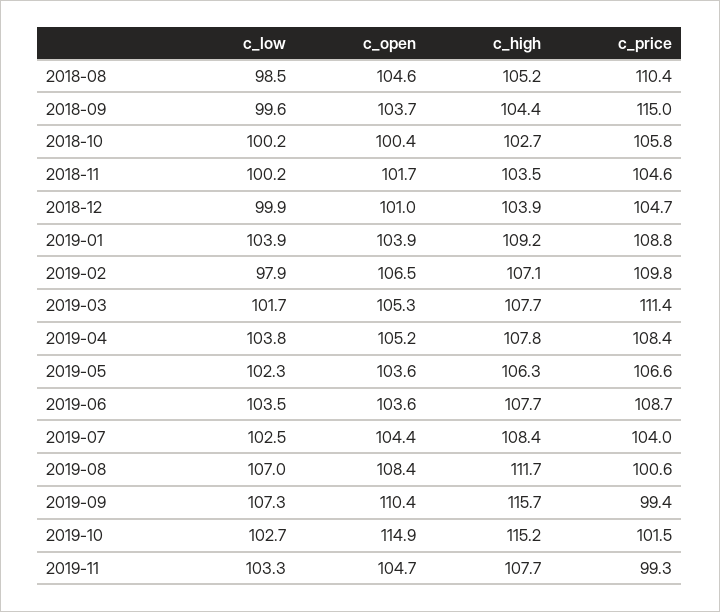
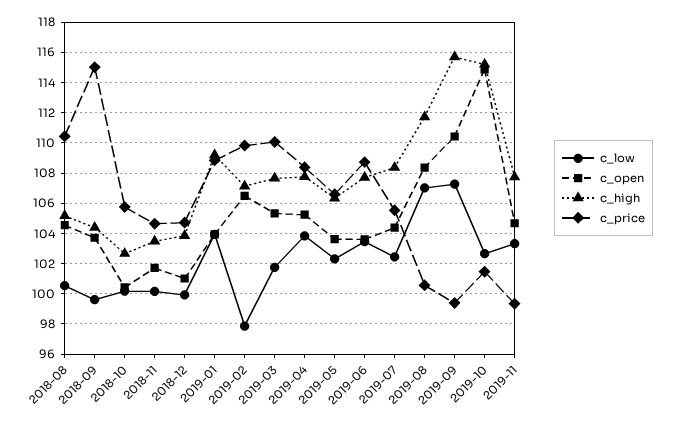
  {
    "c_low": {
-     "2018-08": 98.5,
+     "2018-08": 100.5,
      "2018-09": 99.6,
      "2018-10": 100.2,
      "2018-11": 100.2,
      "2018-12": 99.9,
      "2019-01": 103.9,
      "2019-02": 97.9,
      "2019-03": 101.7,
      "2019-04": 103.8,
      "2019-05": 102.3,
      "2019-06": 103.5,
      "2019-07": 102.5,
      "2019-08": 107,
      "2019-09": 107.3,
      "2019-10": 102.7,
      "2019-11": 103.3
    },
    "c_open": {
      "2018-08": 104.6,
      "2018-09": 103.7,
      "2018-10": 100.4,
      "2018-11": 101.7,
      "2018-12": 101,
      "2019-01": 103.9,
      "2019-02": 106.5,
      "2019-03": 105.3,
      "2019-04": 105.2,
      "2019-05": 103.6,
      "2019-06": 103.6,
      "2019-07": 104.4,
      "2019-08": 108.4,
      "2019-09": 110.4,
      "2019-10": 114.9,
      "2019-11": 104.7
    },
    "c_high": {
      "2018-08": 105.2,
      "2018-09": 104.4,
      "2018-10": 102.7,
      "2018-11": 103.5,
      "2018-12": 103.9,
      "2019-01": 109.2,
      "2019-02": 107.1,
      "2019-03": 107.7,
      "2019-04": 107.8,
      "2019-05": 106.3,
      "2019-06": 107.7,
      "2019-07": 108.4,
      "2019-08": 111.7,
      "2019-09": 115.7,
      "2019-10": 115.2,
      "2019-11": 107.7
    },
    "c_price": {
      "2018-08": 110.4,
      "2018-09": 115,
      "2018-10": 105.8,
      "2018-11": 104.6,
      "2018-12": 104.7,
      "2019-01": 108.8,
      "2019-02": 109.8,
-     "2019-03": 111.4,
+     "2019-03": 110,
      "2019-04": 108.4,
      "2019-05": 106.6,
      "2019-06": 108.7,
-     "2019-07": 104,
+     "2019-07": 105.5,
      "2019-08": 100.6,
      "2019-09": 99.4,
      "2019-10": 101.5,
      "2019-11": 99.3
    }
  }

